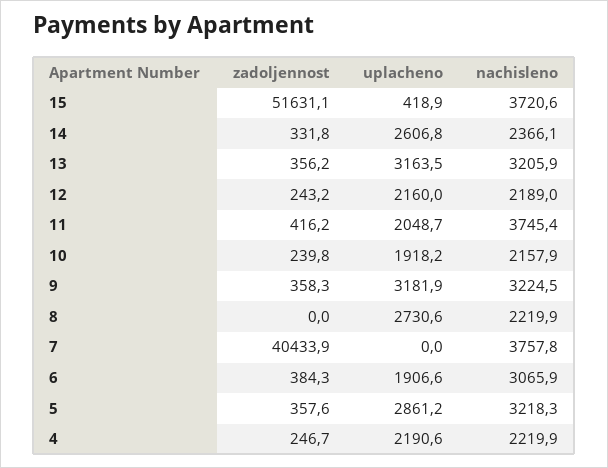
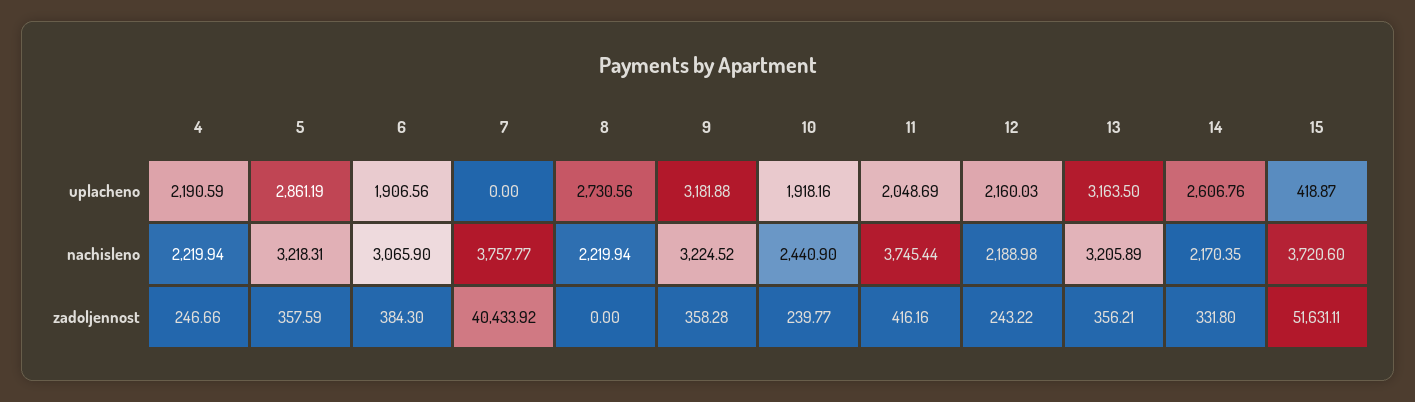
  {
    "zadoljennost": {
      "15": 51631.11,
      "14": 331.8,
      "13": 356.21,
      "12": 243.22,
      "11": 416.16,
      "10": 239.77,
      "9": 358.28,
      "8": 0,
      "7": 40433.92,
      "6": 384.3,
      "5": 357.59,
      "4": 246.66
    },
    "uplacheno": {
      "15": 418.87,
      "14": 2606.76,
      "13": 3163.5,
      "12": 2160.03,
      "11": 2048.69,
      "10": 1918.16,
      "9": 3181.88,
      "8": 2730.56,
      "7": 0,
      "6": 1906.56,
      "5": 2861.19,
      "4": 2190.59
    },
    "nachisleno": {
      "15": 3720.6,
-     "14": 2366.1,
+     "14": 2170.35,
      "13": 3205.89,
      "12": 2188.98,
      "11": 3745.44,
-     "10": 2157.9,
+     "10": 2440.9,
      "9": 3224.52,
      "8": 2219.94,
      "7": 3757.77,
      "6": 3065.9,
      "5": 3218.31,
      "4": 2219.94
    }
  }

